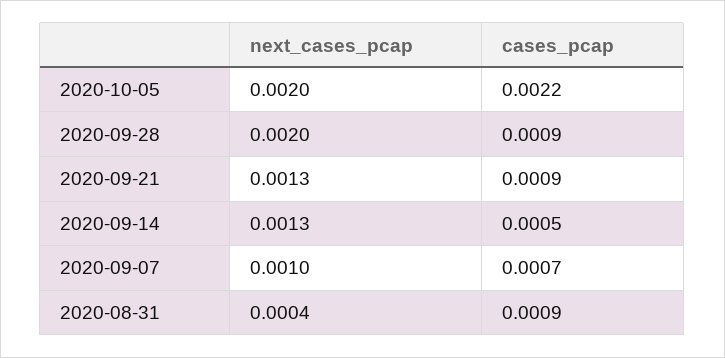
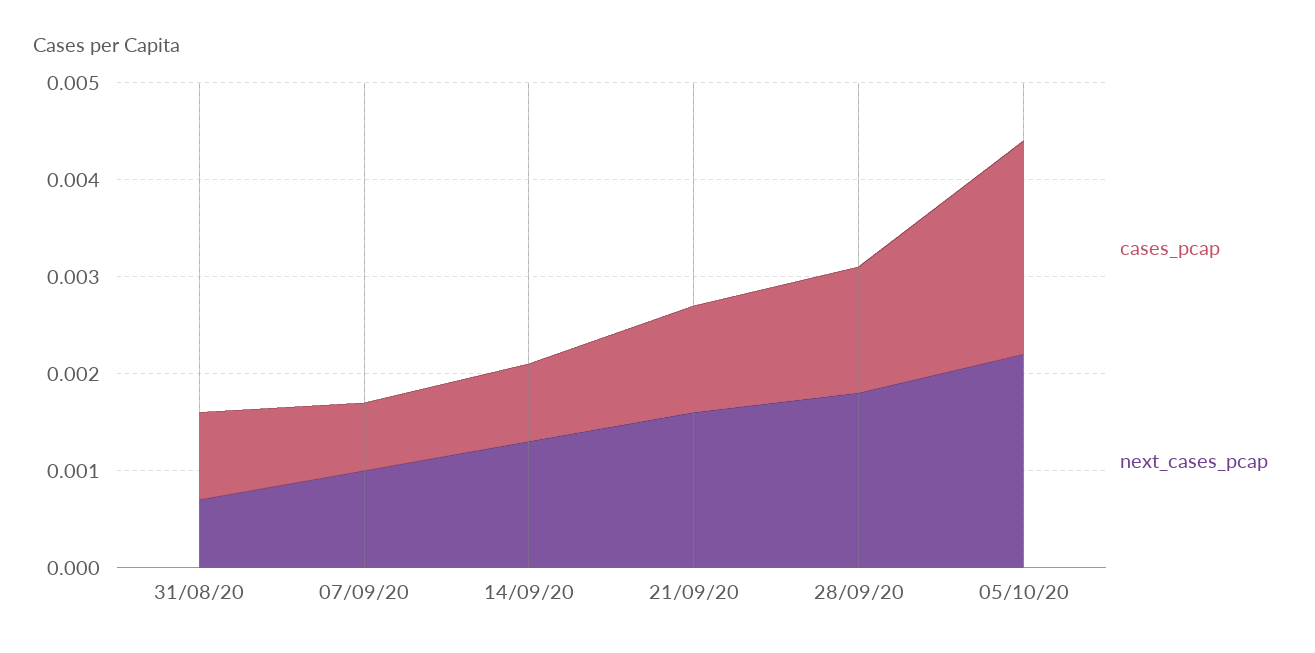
  {
    "next_cases_pcap": {
-     "2020-10-05": 0.002,
+     "2020-10-05": 0.0022,
-     "2020-09-28": 0.002,
+     "2020-09-28": 0.0018,
-     "2020-09-21": 0.0013,
+     "2020-09-21": 0.0016,
      "2020-09-14": 0.0013,
      "2020-09-07": 0.001,
-     "2020-08-31": 0.0004
+     "2020-08-31": 0.0007
    },
    "cases_pcap": {
      "2020-10-05": 0.0022,
-     "2020-09-28": 0.0009,
+     "2020-09-28": 0.0013,
-     "2020-09-21": 0.0009,
+     "2020-09-21": 0.0011,
-     "2020-09-14": 0.0005,
+     "2020-09-14": 0.0008,
      "2020-09-07": 0.0007,
      "2020-08-31": 0.0009
    }
  }

